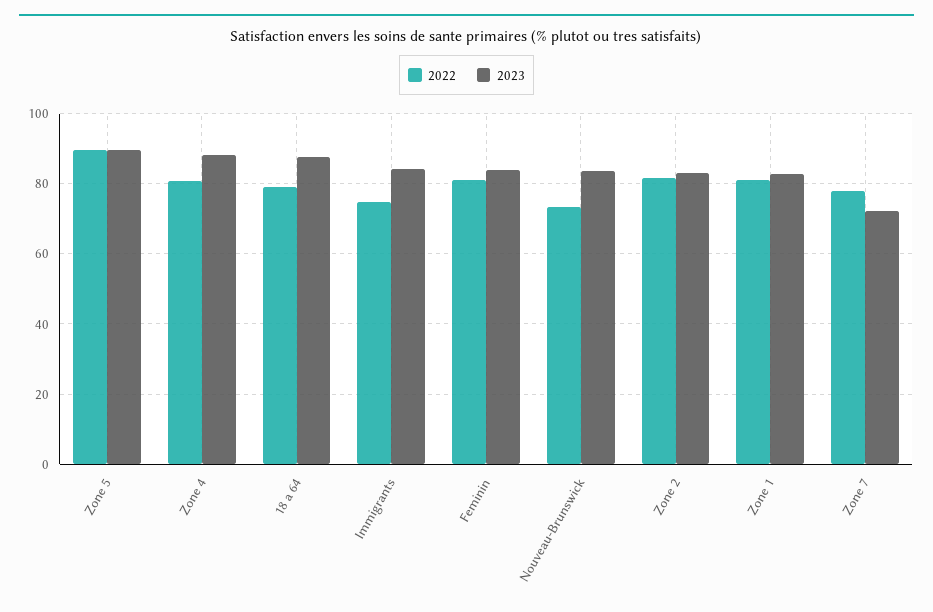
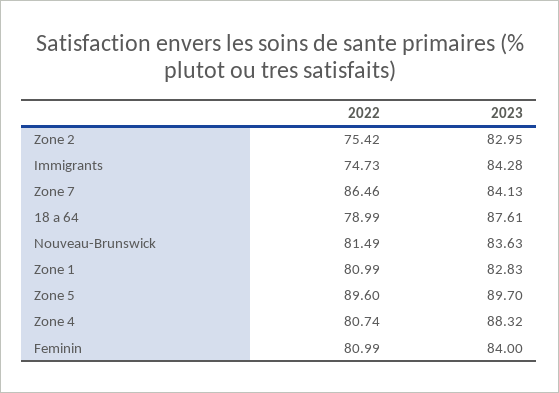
  {
    "2022": {
      "Zone 5": 89.6,
      "Zone 4": 80.74,
      "18 a 64": 78.99,
      "Immigrants": 74.73,
      "Feminin": 80.99,
-     "Nouveau-Brunswick": 74,
+     "Nouveau-Brunswick": 81.49,
-     "Zone 2": 82,
+     "Zone 2": 75.42,
      "Zone 1": 80.99,
-     "Zone 7": 78
+     "Zone 7": 86.46
    },
    "2023": {
      "Zone 5": 89.7,
      "Zone 4": 88.32,
      "18 a 64": 87.61,
      "Immigrants": 84.28,
      "Feminin": 84,
      "Nouveau-Brunswick": 83.63,
      "Zone 2": 82.95,
      "Zone 1": 82.83,
-     "Zone 7": 72
+     "Zone 7": 84.13
    }
  }

